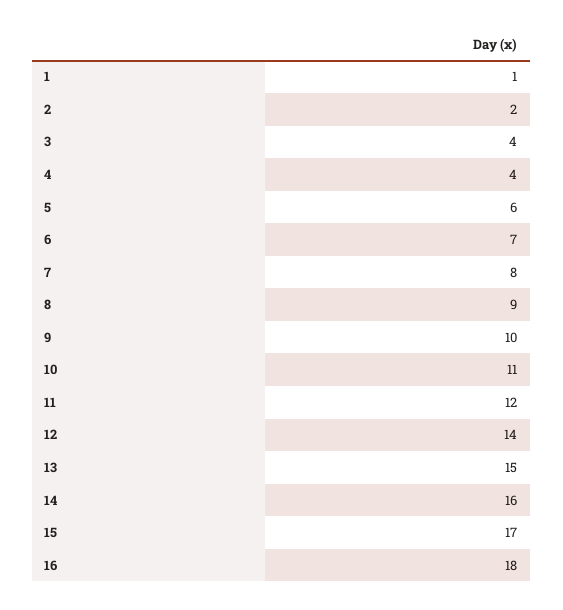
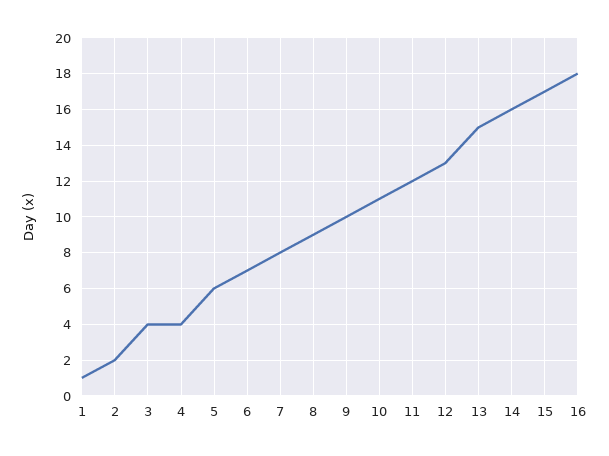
  {
    "1": 1,
    "2": 2,
    "3": 4,
    "4": 4,
    "5": 6,
    "6": 7,
    "7": 8,
    "8": 9,
    "9": 10,
    "10": 11,
    "11": 12,
-   "12": 14,
+   "12": 13,
    "13": 15,
    "14": 16,
    "15": 17,
    "16": 18
  }

